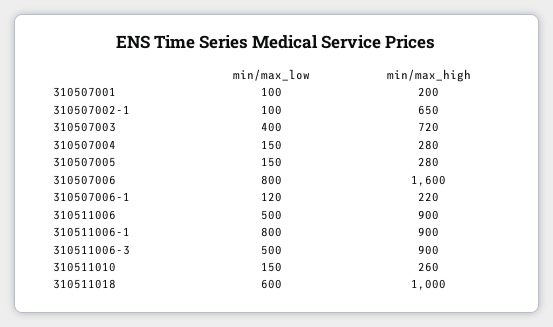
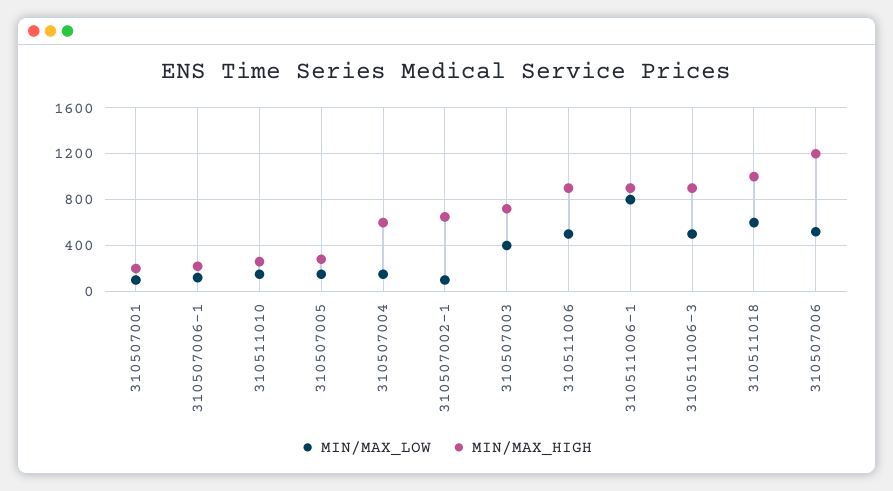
  {
    "min/max_low": {
      "310507001": 100,
      "310507002-1": 100,
      "310507003": 400,
      "310507004": 150,
      "310507005": 150,
-     "310507006": 800,
+     "310507006": 500,
      "310507006-1": 120,
      "310511006": 500,
      "310511006-1": 800,
      "310511006-3": 500,
      "310511010": 150,
      "310511018": 600
    },
    "min/max_high": {
      "310507001": 200,
      "310507002-1": 650,
      "310507003": 720,
-     "310507004": 280,
+     "310507004": 600,
      "310507005": 280,
-     "310507006": 1600,
+     "310507006": 1200,
      "310507006-1": 220,
      "310511006": 900,
      "310511006-1": 900,
      "310511006-3": 900,
      "310511010": 260,
      "310511018": 1000
    }
  }

